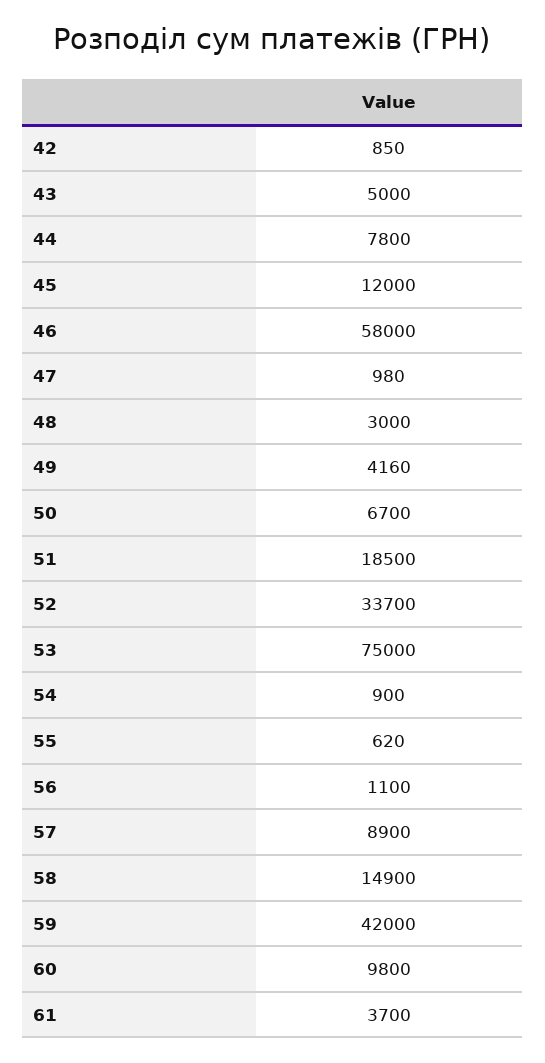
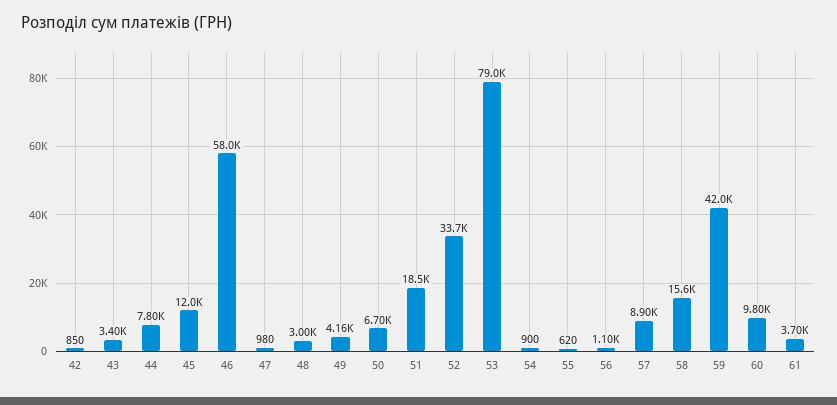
  {
    "42": 850,
-   "43": 5000,
+   "43": 3400,
    "44": 7800,
    "45": 12000,
    "46": 58000,
    "47": 980,
    "48": 3000,
    "49": 4160,
    "50": 6700,
    "51": 18500,
    "52": 33700,
-   "53": 75000,
+   "53": 79000,
    "54": 900,
    "55": 620,
    "56": 1100,
    "57": 8900,
-   "58": 14900,
+   "58": 15600,
    "59": 42000,
    "60": 9800,
    "61": 3700
  }

